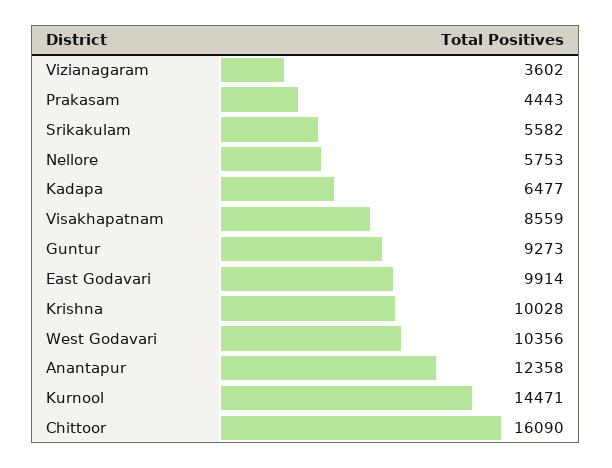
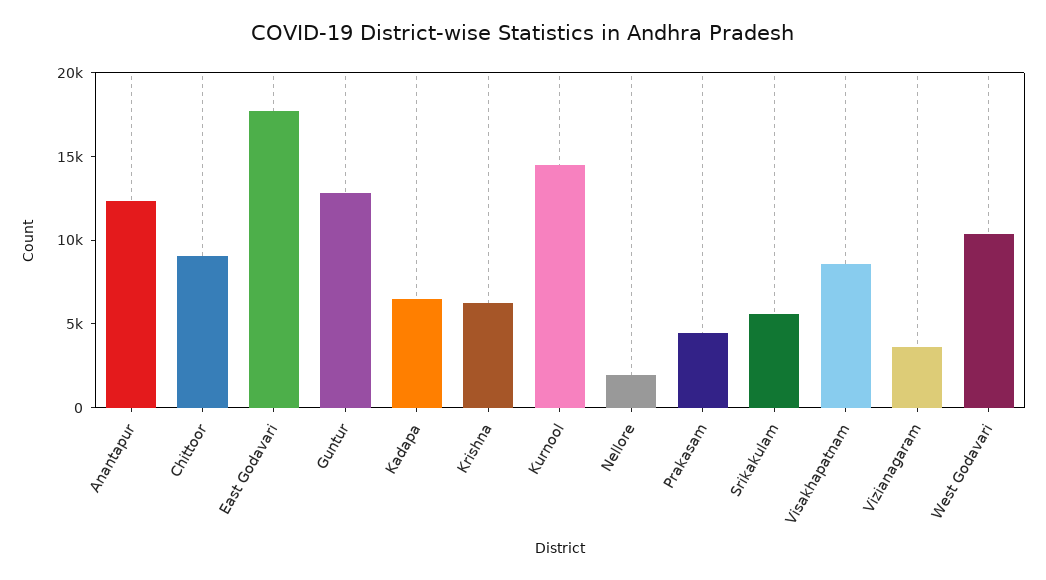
  {
    "Vizianagaram": 3602,
    "Prakasam": 4443,
    "Srikakulam": 5582,
-   "Nellore": 5753,
+   "Nellore": 2000,
    "Kadapa": 6477,
    "Visakhapatnam": 8559,
-   "Guntur": 9273,
+   "Guntur": 13000,
-   "East Godavari": 9914,
+   "East Godavari": 18000,
-   "Krishna": 10028,
+   "Krishna": 6000,
    "West Godavari": 10356,
    "Anantapur": 12358,
    "Kurnool": 14471,
-   "Chittoor": 16090
+   "Chittoor": 9000
  }

